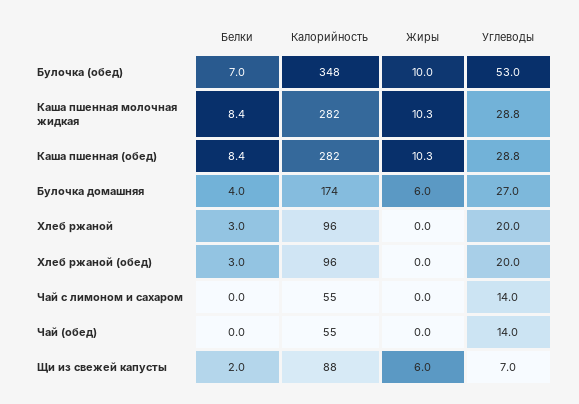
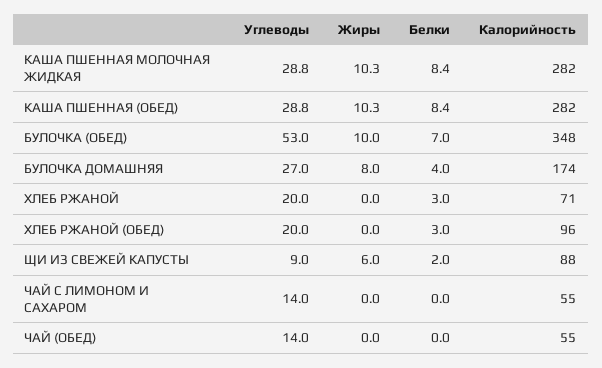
  {
    "Белки": {
      "Булочка (обед)": 7,
      "Каша пшенная молочная жидкая": 8.4,
      "Каша пшенная (обед)": 8.4,
      "Булочка домашняя": 4,
      "Хлеб ржаной": 3,
      "Хлеб ржаной (обед)": 3,
      "Чай с лимоном и сахаром": 0,
      "Чай (обед)": 0,
      "Щи из свежей капусты": 2
    },
    "Калорийность": {
      "Булочка (обед)": 348,
      "Каша пшенная молочная жидкая": 282,
      "Каша пшенная (обед)": 282,
      "Булочка домашняя": 174,
-     "Хлеб ржаной": 96,
+     "Хлеб ржаной": 71,
      "Хлеб ржаной (обед)": 96,
      "Чай с лимоном и сахаром": 55,
      "Чай (обед)": 55,
      "Щи из свежей капусты": 88
    },
    "Жиры": {
      "Булочка (обед)": 10,
      "Каша пшенная молочная жидкая": 10.3,
      "Каша пшенная (обед)": 10.3,
-     "Булочка домашняя": 6,
+     "Булочка домашняя": 8,
      "Хлеб ржаной": 0,
      "Хлеб ржаной (обед)": 0,
      "Чай с лимоном и сахаром": 0,
      "Чай (обед)": 0,
      "Щи из свежей капусты": 6
    },
    "Углеводы": {
      "Булочка (обед)": 53,
      "Каша пшенная молочная жидкая": 28.8,
      "Каша пшенная (обед)": 28.8,
      "Булочка домашняя": 27,
      "Хлеб ржаной": 20,
      "Хлеб ржаной (обед)": 20,
      "Чай с лимоном и сахаром": 14,
      "Чай (обед)": 14,
-     "Щи из свежей капусты": 7
+     "Щи из свежей капусты": 9
    }
  }

